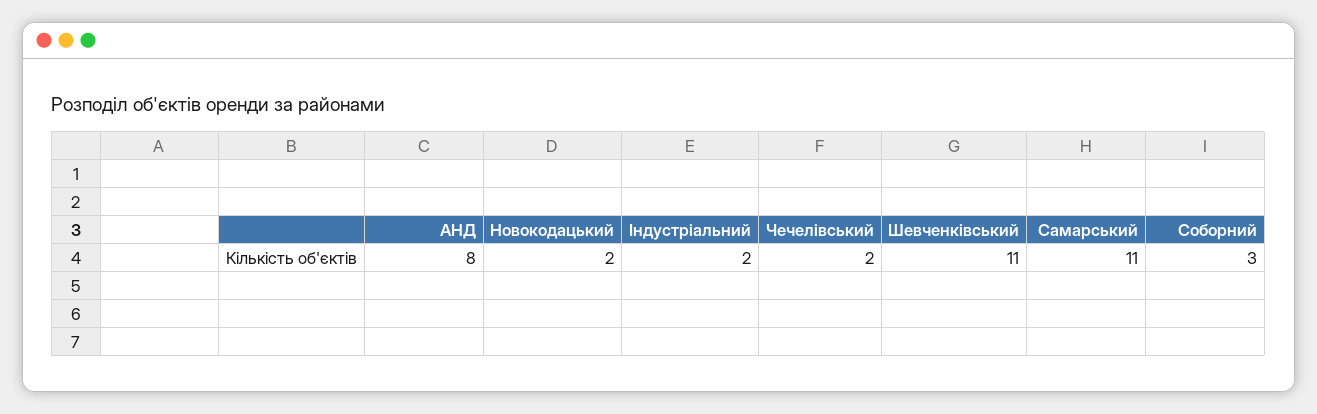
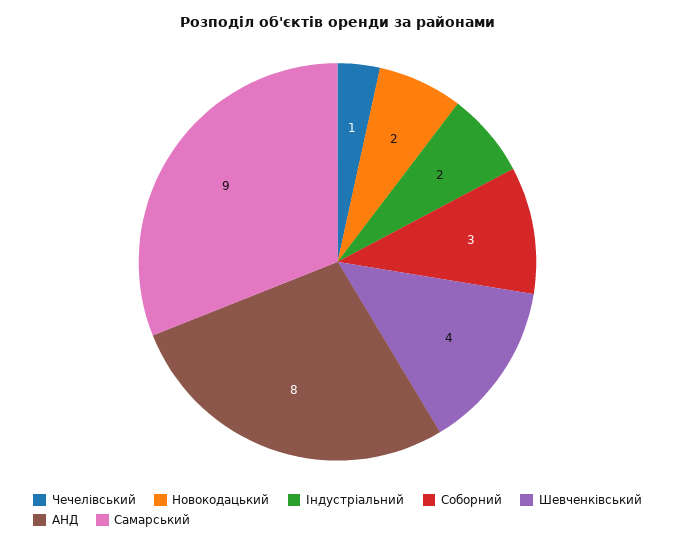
  {
    "АНД": 8,
    "Новокодацький": 2,
    "Індустріальний": 2,
-   "Чечелівський": 2,
+   "Чечелівський": 1,
-   "Шевченківський": 11,
+   "Шевченківський": 4,
-   "Самарський": 11,
+   "Самарський": 9,
    "Соборний": 3
  }

